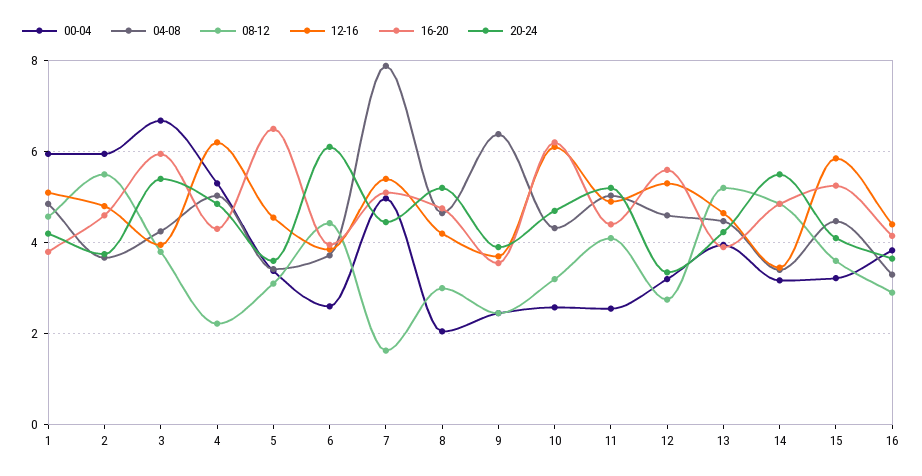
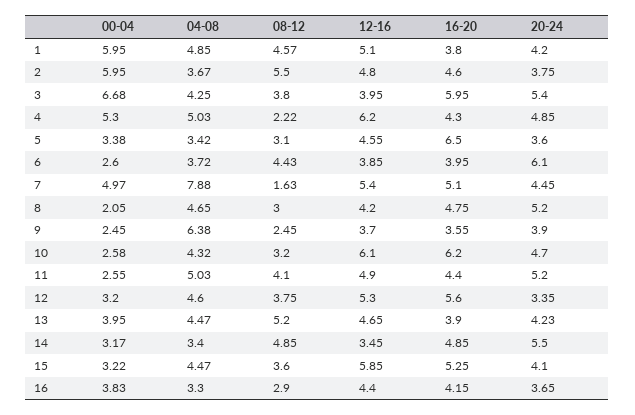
  {
    "00-04": {
      "1": 5.95,
      "2": 5.95,
      "3": 6.68,
      "4": 5.3,
      "5": 3.38,
      "6": 2.6,
      "7": 4.97,
      "8": 2.05,
      "9": 2.45,
      "10": 2.58,
      "11": 2.55,
      "12": 3.2,
      "13": 3.95,
      "14": 3.17,
      "15": 3.22,
      "16": 3.83
    },
    "04-08": {
      "1": 4.85,
      "2": 3.67,
      "3": 4.25,
      "4": 5.03,
      "5": 3.42,
      "6": 3.72,
      "7": 7.88,
      "8": 4.65,
      "9": 6.38,
      "10": 4.32,
      "11": 5.03,
      "12": 4.6,
      "13": 4.47,
      "14": 3.4,
      "15": 4.47,
      "16": 3.3
    },
    "08-12": {
      "1": 4.57,
      "2": 5.5,
      "3": 3.8,
      "4": 2.22,
      "5": 3.1,
      "6": 4.43,
      "7": 1.63,
      "8": 3,
      "9": 2.45,
      "10": 3.2,
      "11": 4.1,
-     "12": 2.8,
+     "12": 3.75,
      "13": 5.2,
      "14": 4.85,
      "15": 3.6,
      "16": 2.9
    },
    "12-16": {
      "1": 5.1,
      "2": 4.8,
      "3": 3.95,
      "4": 6.2,
      "5": 4.55,
      "6": 3.85,
      "7": 5.4,
      "8": 4.2,
      "9": 3.7,
      "10": 6.1,
      "11": 4.9,
      "12": 5.3,
      "13": 4.65,
      "14": 3.45,
      "15": 5.85,
      "16": 4.4
    },
    "16-20": {
      "1": 3.8,
      "2": 4.6,
      "3": 5.95,
      "4": 4.3,
      "5": 6.5,
      "6": 3.95,
      "7": 5.1,
      "8": 4.75,
      "9": 3.55,
      "10": 6.2,
      "11": 4.4,
      "12": 5.6,
      "13": 3.9,
      "14": 4.85,
      "15": 5.25,
      "16": 4.15
    },
    "20-24": {
      "1": 4.2,
      "2": 3.75,
      "3": 5.4,
      "4": 4.85,
      "5": 3.6,
      "6": 6.1,
      "7": 4.45,
      "8": 5.2,
      "9": 3.9,
      "10": 4.7,
      "11": 5.2,
      "12": 3.35,
      "13": 4.23,
      "14": 5.5,
      "15": 4.1,
      "16": 3.65
    }
  }

